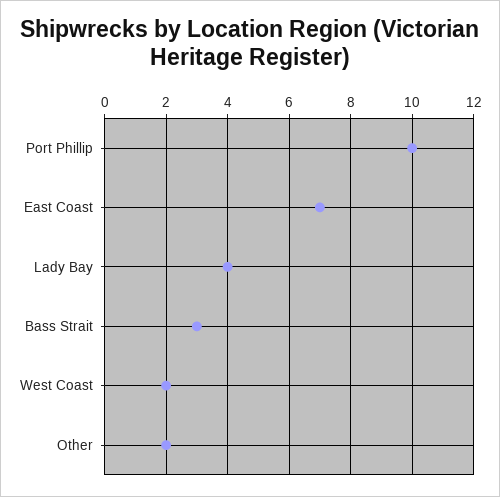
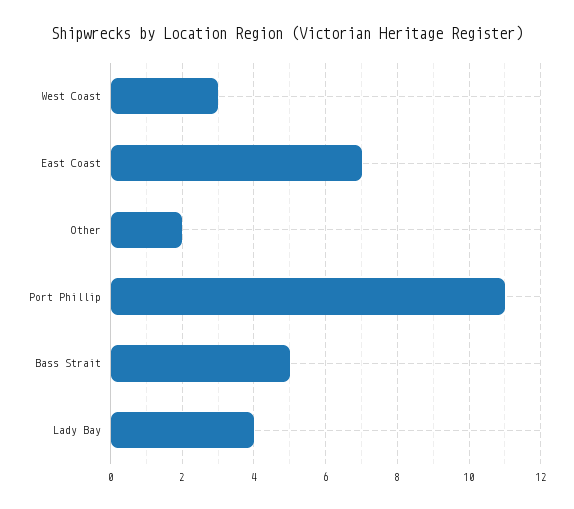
  {
-   "Port Phillip": 10,
+   "Port Phillip": 11,
    "East Coast": 7,
    "Lady Bay": 4,
-   "Bass Strait": 3,
+   "Bass Strait": 5,
-   "West Coast": 2,
+   "West Coast": 3,
    "Other": 2
  }

